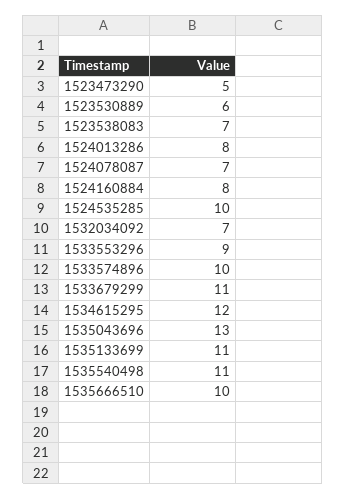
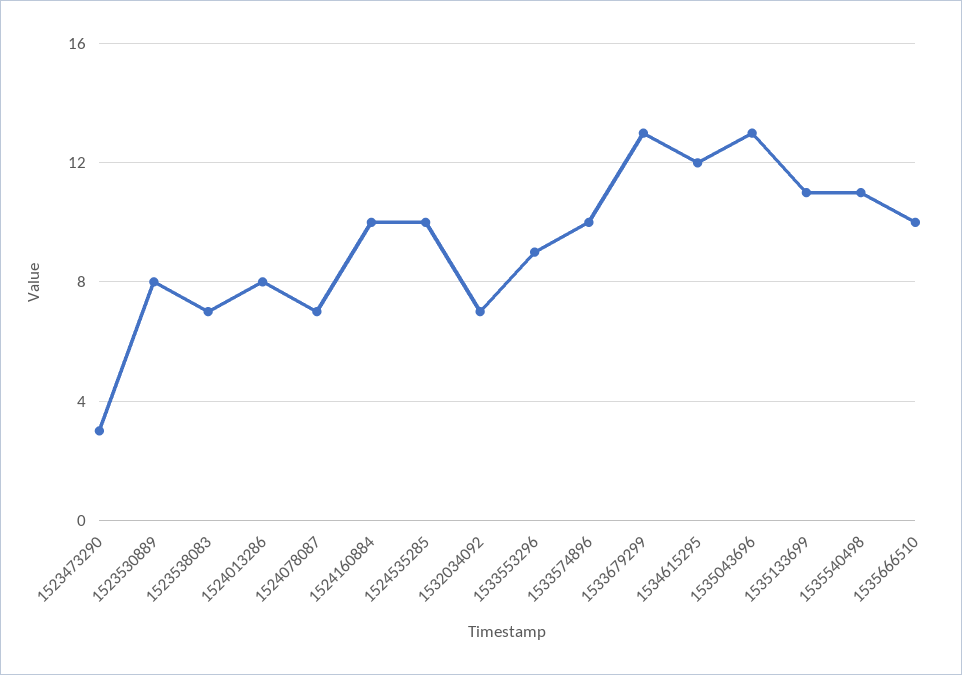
  {
-   "1523473290": 5,
+   "1523473290": 3,
-   "1523530889": 6,
+   "1523530889": 8,
    "1523538083": 7,
    "1524013286": 8,
    "1524078087": 7,
-   "1524160884": 8,
+   "1524160884": 10,
    "1524535285": 10,
    "1532034092": 7,
    "1533553296": 9,
    "1533574896": 10,
-   "1533679299": 11,
+   "1533679299": 13,
    "1534615295": 12,
    "1535043696": 13,
    "1535133699": 11,
    "1535540498": 11,
    "1535666510": 10
  }

